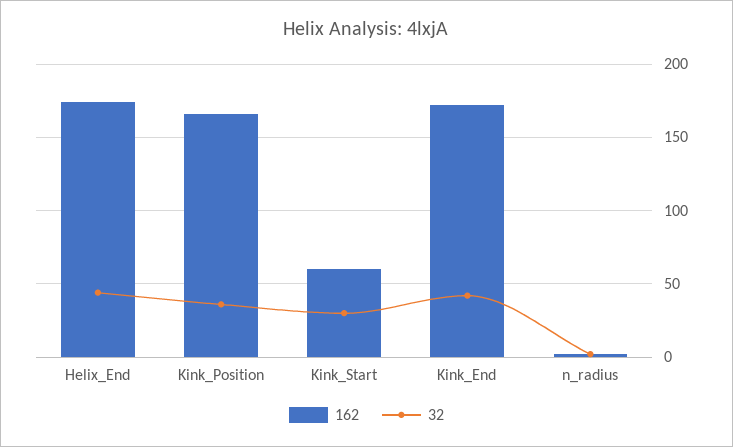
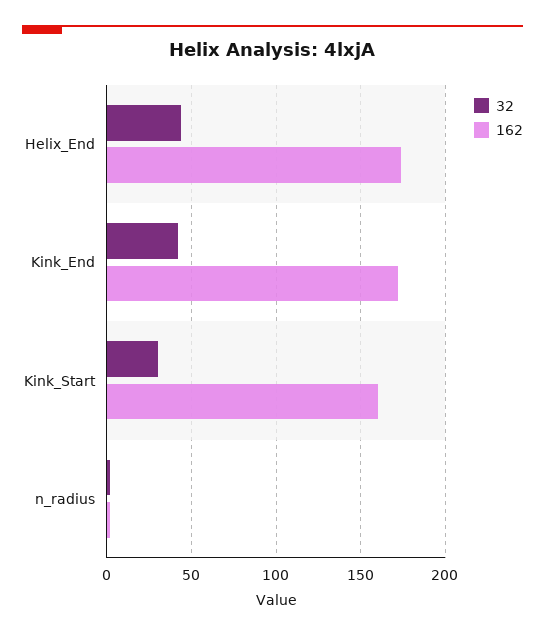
  {
    "162": {
      "Helix_End": 175,
-     "Kink_Position": 165,
-     "Kink_Start": 60,
+     "Kink_Start": 160,
      "Kink_End": 170,
      "n_radius": 0
    },
    "32": {
      "Helix_End": 45,
-     "Kink_Position": 35,
      "Kink_Start": 30,
      "Kink_End": 40,
      "n_radius": 0
    }
  }

